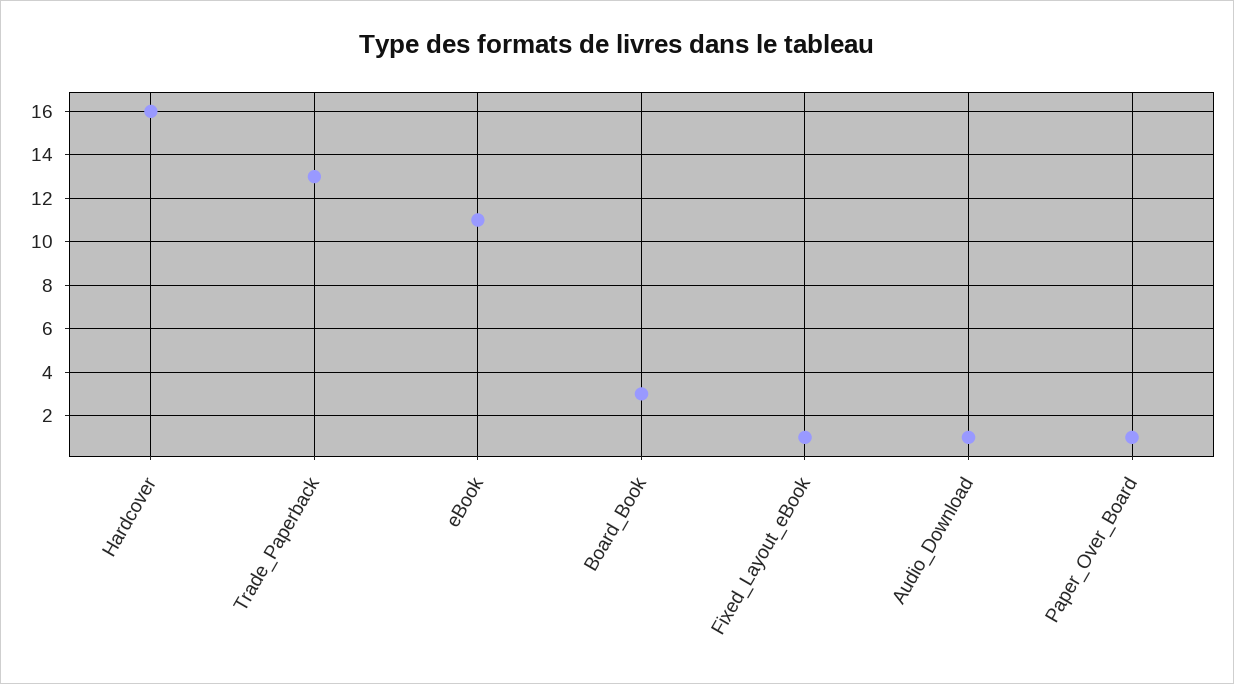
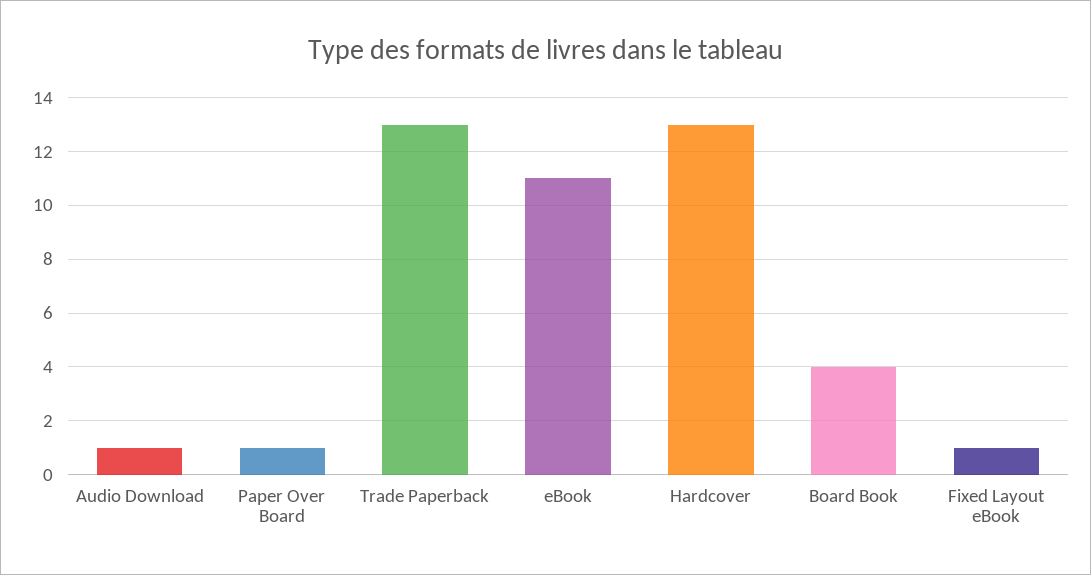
  {
-   "Hardcover": 16,
+   "Hardcover": 13,
    "Trade_Paperback": 13,
    "eBook": 11,
-   "Board_Book": 3,
+   "Board_Book": 4,
    "Fixed_Layout_eBook": 1,
    "Audio_Download": 1,
    "Paper_Over_Board": 1
  }

